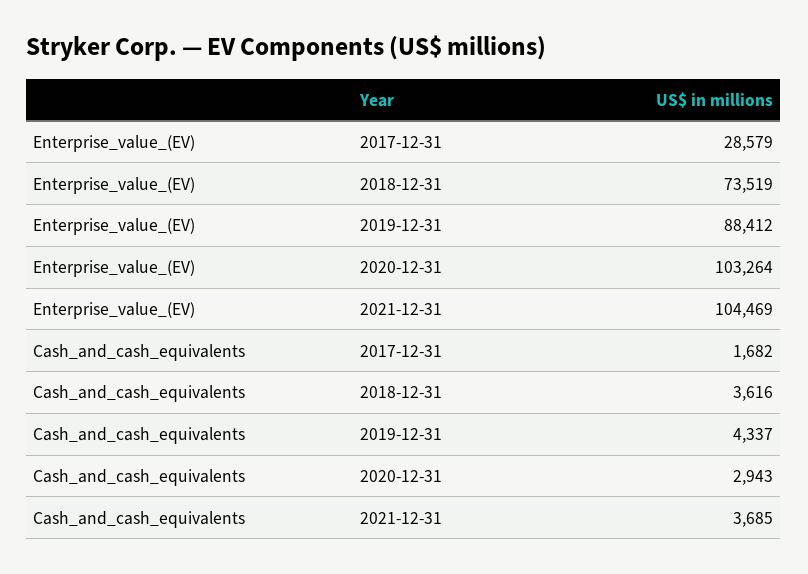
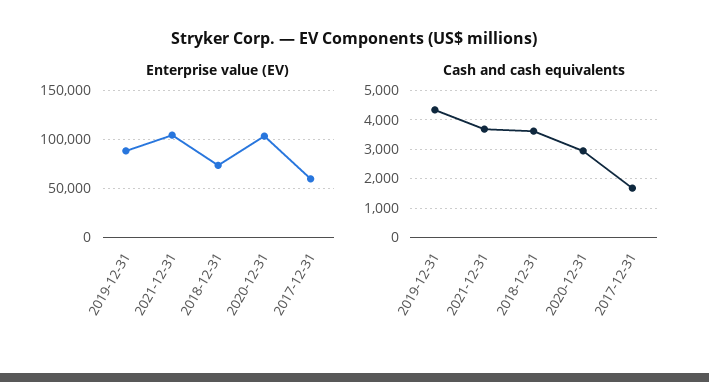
  {
    "Enterprise_value_(EV)": {
-     "2017-12-31": 28579,
+     "2017-12-31": 60000,
      "2018-12-31": 73519,
      "2019-12-31": 88412,
      "2020-12-31": 103264,
      "2021-12-31": 104469
    },
    "Cash_and_cash_equivalents": {
      "2017-12-31": 1682,
      "2018-12-31": 3616,
      "2019-12-31": 4337,
      "2020-12-31": 2943,
      "2021-12-31": 3685
    }
  }

